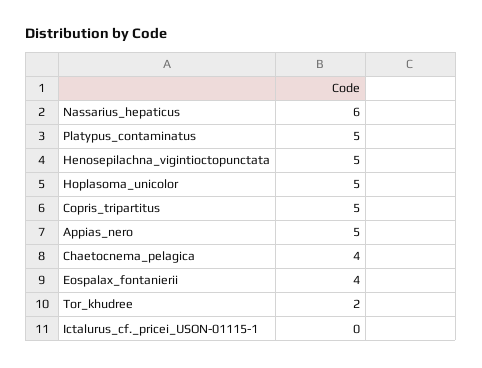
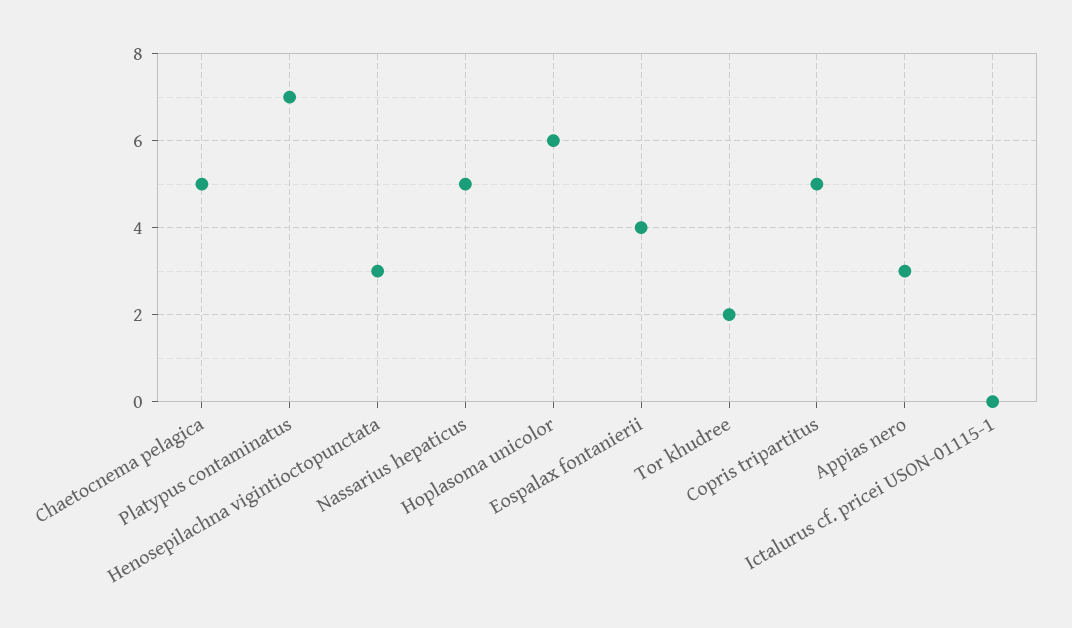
  {
-   "Nassarius_hepaticus": 6,
+   "Nassarius_hepaticus": 5,
-   "Platypus_contaminatus": 5,
+   "Platypus_contaminatus": 7,
-   "Henosepilachna_vigintioctopunctata": 5,
+   "Henosepilachna_vigintioctopunctata": 3,
-   "Hoplasoma_unicolor": 5,
+   "Hoplasoma_unicolor": 6,
    "Copris_tripartitus": 5,
-   "Appias_nero": 5,
+   "Appias_nero": 3,
-   "Chaetocnema_pelagica": 4,
+   "Chaetocnema_pelagica": 5,
    "Eospalax_fontanierii": 4,
    "Tor_khudree": 2,
    "Ictalurus_cf._pricei_USON-01115-1": 0
  }

